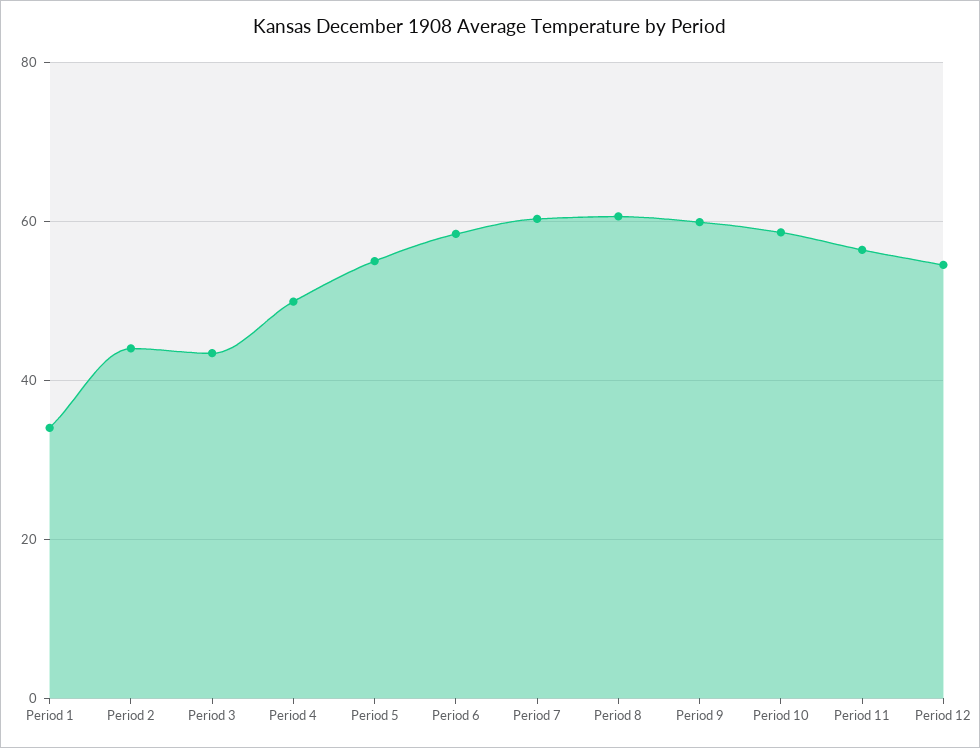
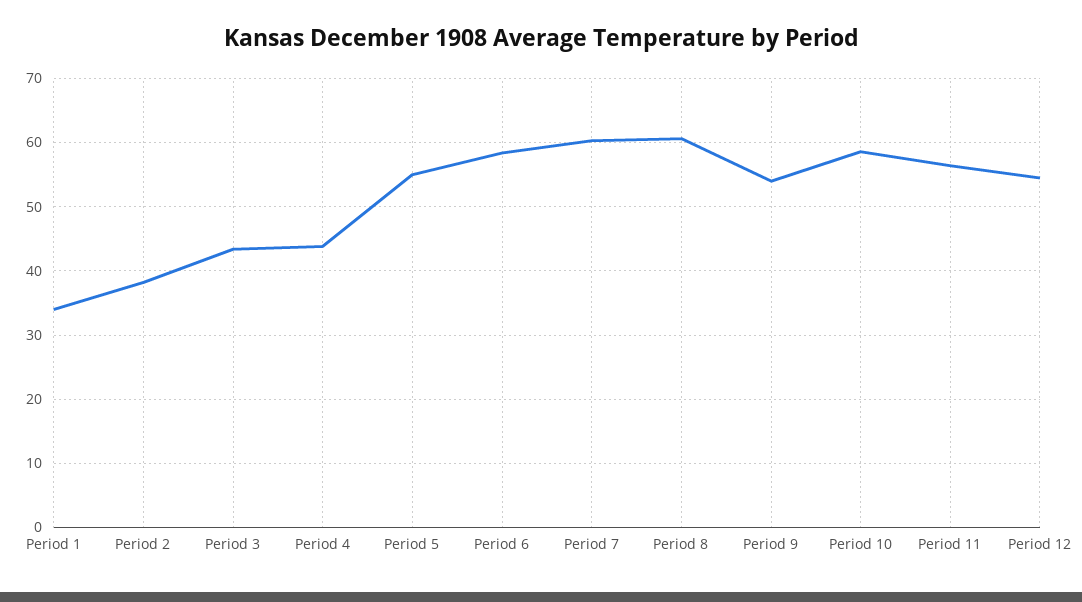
  {
    "Period 1": 34,
-   "Period 2": 44,
+   "Period 2": 38,
    "Period 3": 43,
-   "Period 4": 50,
+   "Period 4": 44,
    "Period 5": 55,
    "Period 6": 58,
    "Period 7": 60,
    "Period 8": 61,
-   "Period 9": 60,
+   "Period 9": 54,
    "Period 10": 59,
    "Period 11": 56,
    "Period 12": 55
  }

